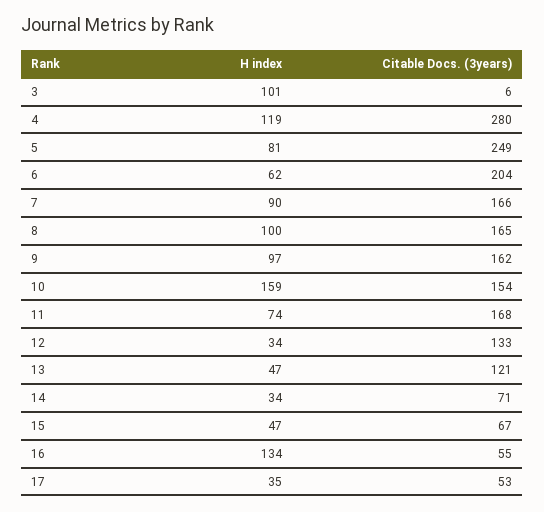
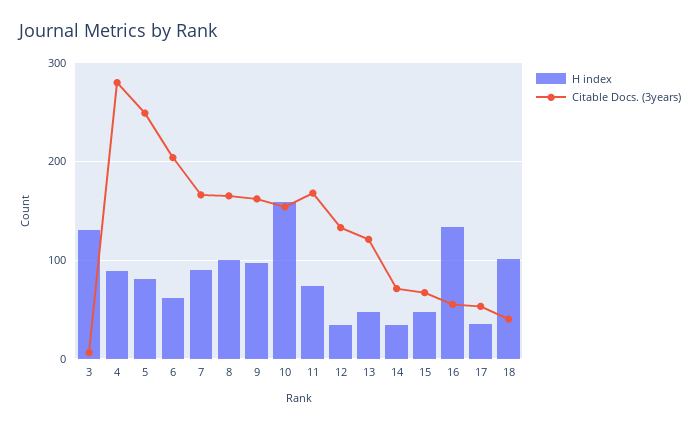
  {
    "H index": {
-     "3": 101,
+     "3": 130,
-     "4": 119,
+     "4": 90,
      "5": 81,
      "6": 62,
      "7": 90,
      "8": 100,
      "9": 97,
      "10": 159,
      "11": 74,
      "12": 34,
      "13": 47,
      "14": 34,
      "15": 47,
      "16": 134,
-     "17": 35
+     "17": 35,
+     "18": 100
    },
    "Citable Docs. (3years)": {
      "3": 6,
      "4": 280,
      "5": 249,
      "6": 204,
      "7": 166,
      "8": 165,
      "9": 162,
      "10": 154,
      "11": 168,
      "12": 133,
      "13": 121,
      "14": 71,
      "15": 67,
      "16": 55,
-     "17": 53
+     "17": 53,
+     "18": 40
    }
  }

